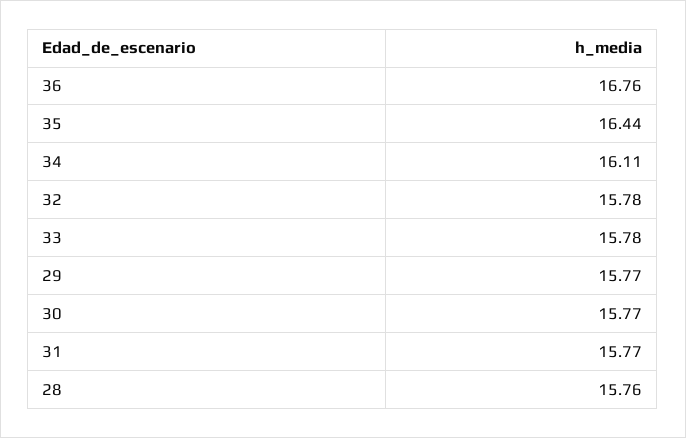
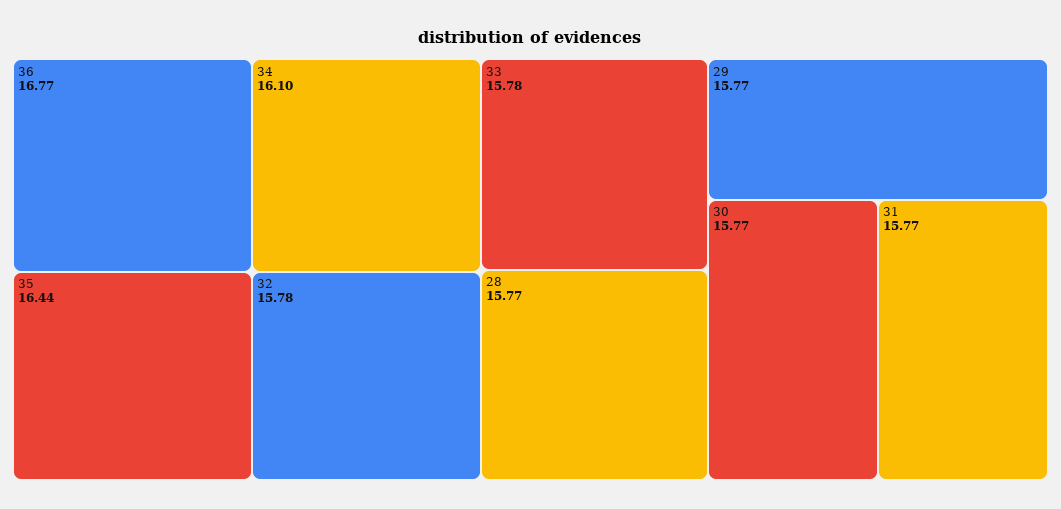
  {
-   "36": 16.76,
+   "36": 16.77,
    "35": 16.44,
-   "34": 16.11,
+   "34": 16.1,
    "32": 15.78,
    "33": 15.78,
    "29": 15.77,
    "30": 15.77,
    "31": 15.77,
-   "28": 15.76
+   "28": 15.77
  }

